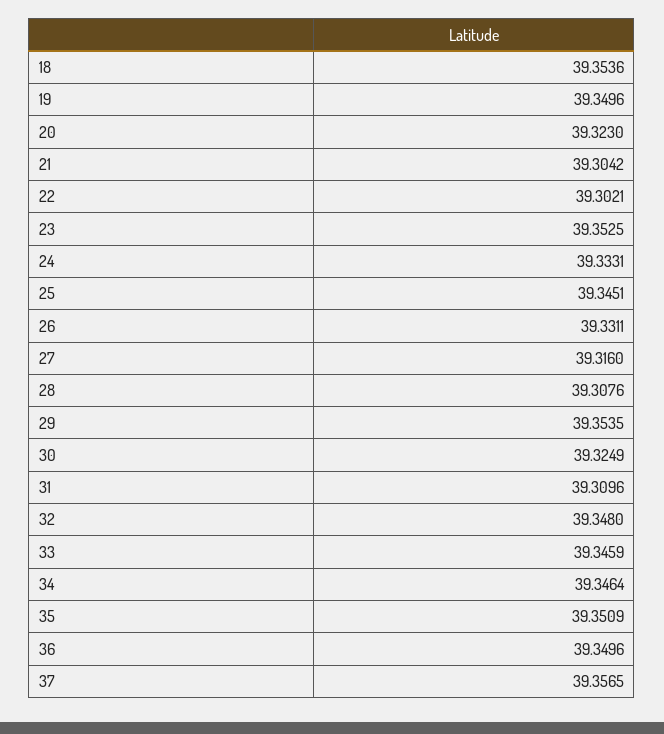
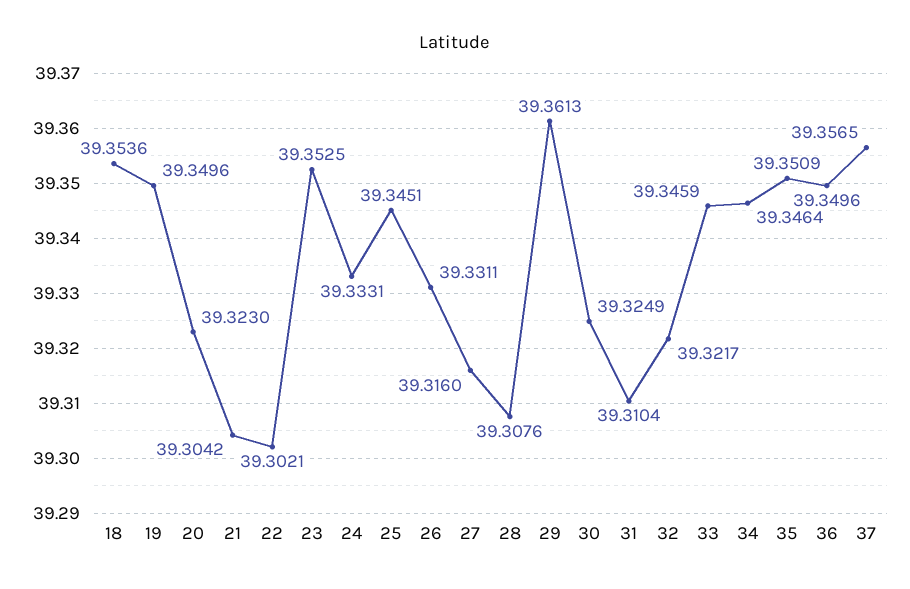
  {
    "18": 39.3536,
    "19": 39.3496,
    "20": 39.323,
    "21": 39.3042,
    "22": 39.3021,
    "23": 39.3525,
    "24": 39.3331,
    "25": 39.3451,
    "26": 39.3311,
    "27": 39.316,
    "28": 39.3076,
-   "29": 39.3535,
+   "29": 39.3613,
    "30": 39.3249,
-   "31": 39.3096,
+   "31": 39.3104,
-   "32": 39.348,
+   "32": 39.3217,
    "33": 39.3459,
    "34": 39.3464,
    "35": 39.3509,
    "36": 39.3496,
    "37": 39.3565
  }

